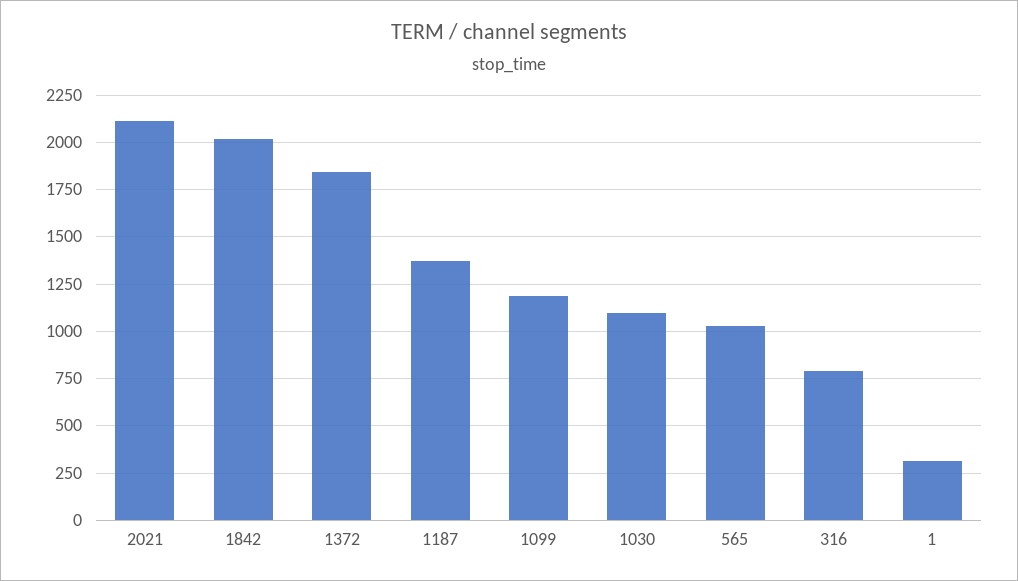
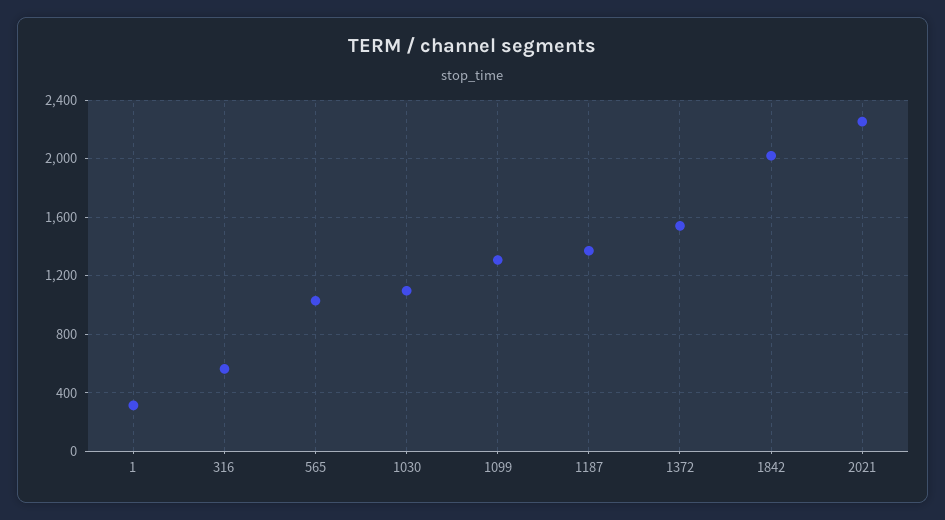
  {
-   "2021": 2100,
+   "2021": 2250,
    "1842": 2000,
-   "1372": 1850,
+   "1372": 1550,
    "1187": 1350,
-   "1099": 1200,
+   "1099": 1300,
    "1030": 1100,
    "565": 1050,
-   "316": 800,
+   "316": 550,
    "1": 300
  }

